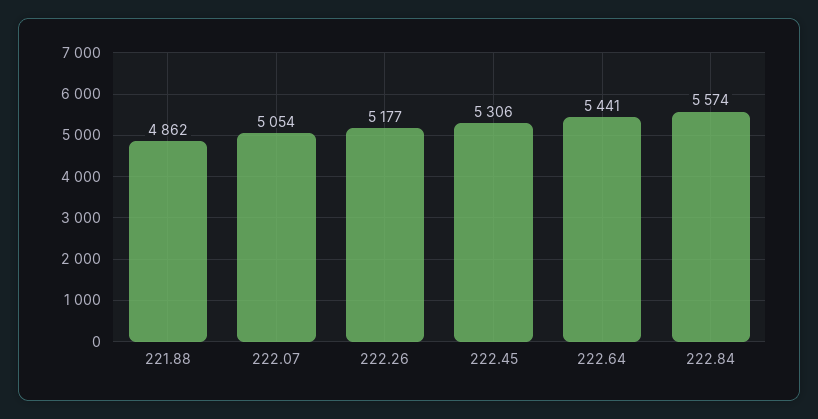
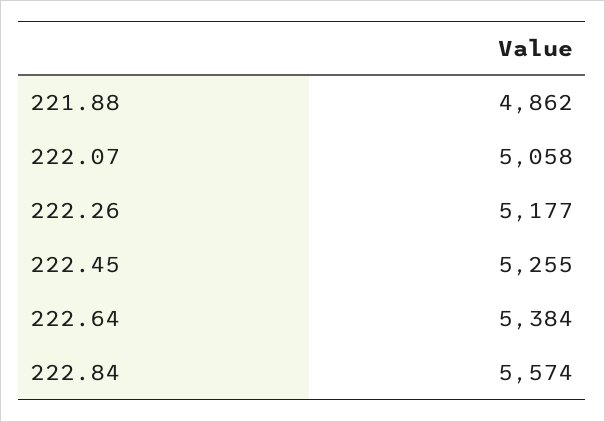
  {
    "221.88": 4862,
-   "222.07": 5054,
+   "222.07": 5058,
    "222.26": 5177,
-   "222.45": 5306,
+   "222.45": 5255,
-   "222.64": 5441,
+   "222.64": 5384,
    "222.84": 5574
  }

